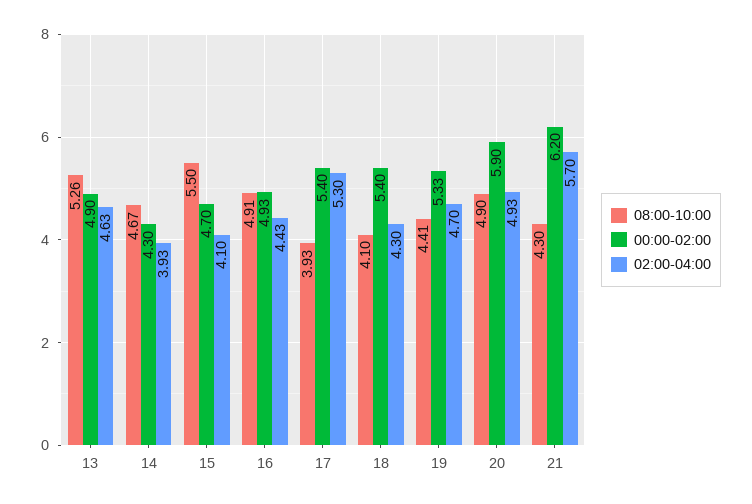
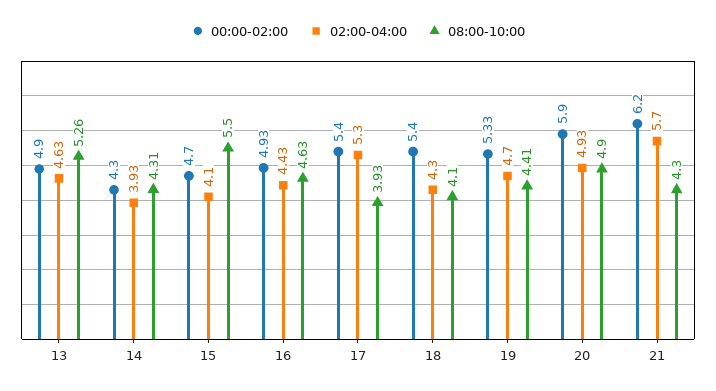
  {
    "08:00-10:00": {
      "13": 5.26,
-     "14": 4.67,
+     "14": 4.31,
      "15": 5.5,
-     "16": 4.91,
+     "16": 4.63,
      "17": 3.93,
      "18": 4.1,
      "19": 4.41,
      "20": 4.9,
      "21": 4.3
    },
    "00:00-02:00": {
      "13": 4.9,
      "14": 4.3,
      "15": 4.7,
      "16": 4.93,
      "17": 5.4,
      "18": 5.4,
      "19": 5.33,
      "20": 5.9,
      "21": 6.2
    },
    "02:00-04:00": {
      "13": 4.63,
      "14": 3.93,
      "15": 4.1,
      "16": 4.43,
      "17": 5.3,
      "18": 4.3,
      "19": 4.7,
      "20": 4.93,
      "21": 5.7
    }
  }

